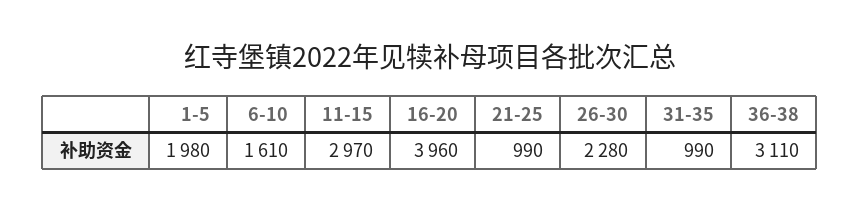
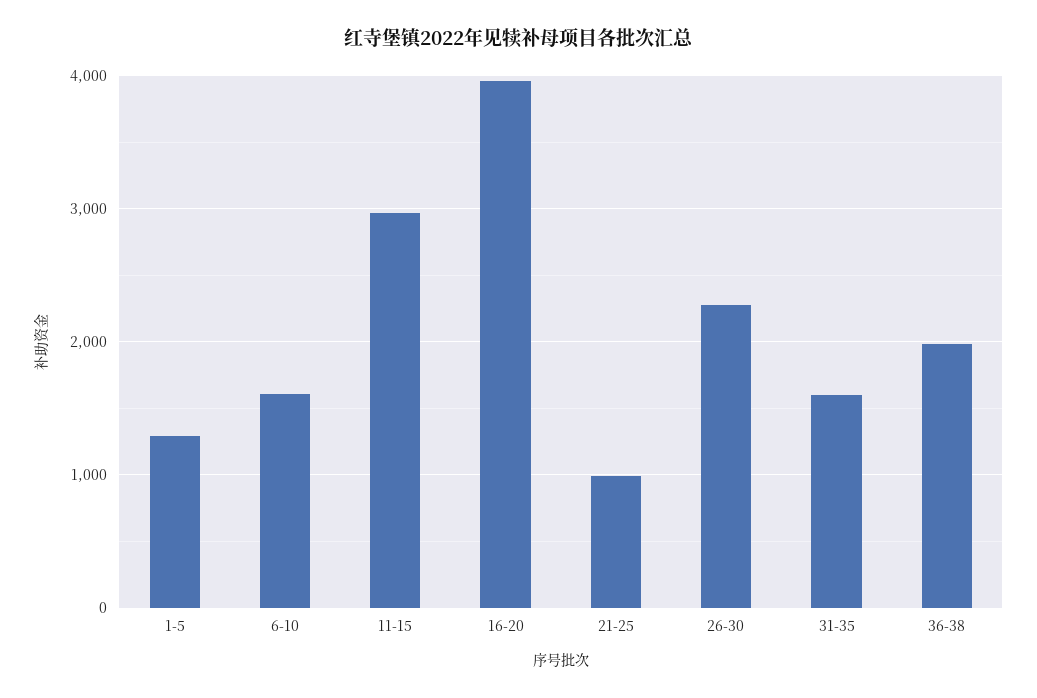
  {
-   "1-5": 1980,
+   "1-5": 1300,
    "6-10": 1610,
    "11-15": 2970,
    "16-20": 3960,
    "21-25": 990,
    "26-30": 2280,
-   "31-35": 990,
+   "31-35": 1600,
-   "36-38": 3110
+   "36-38": 2000
  }

